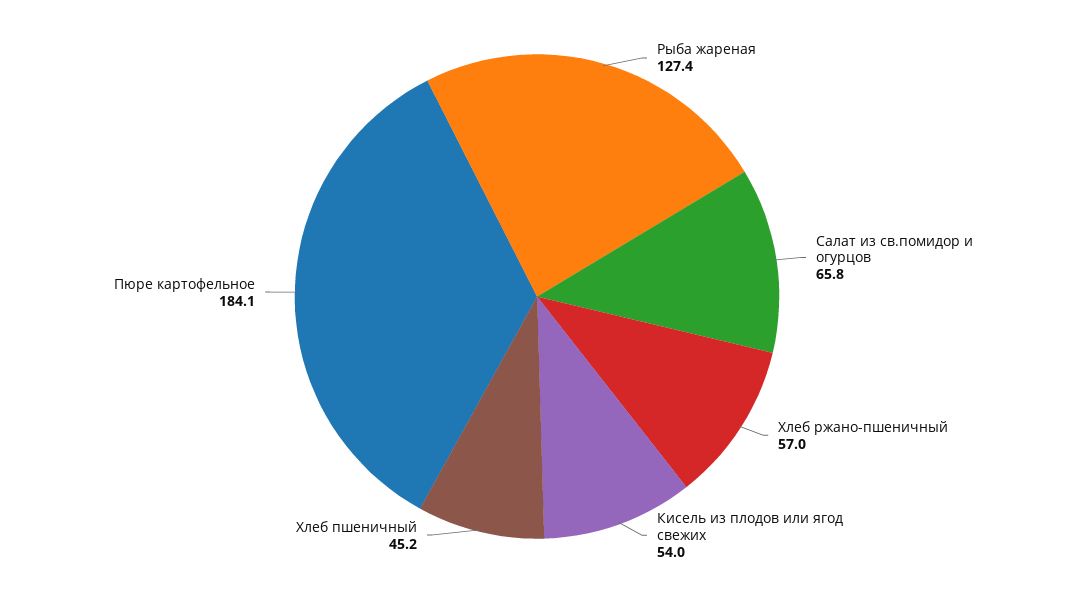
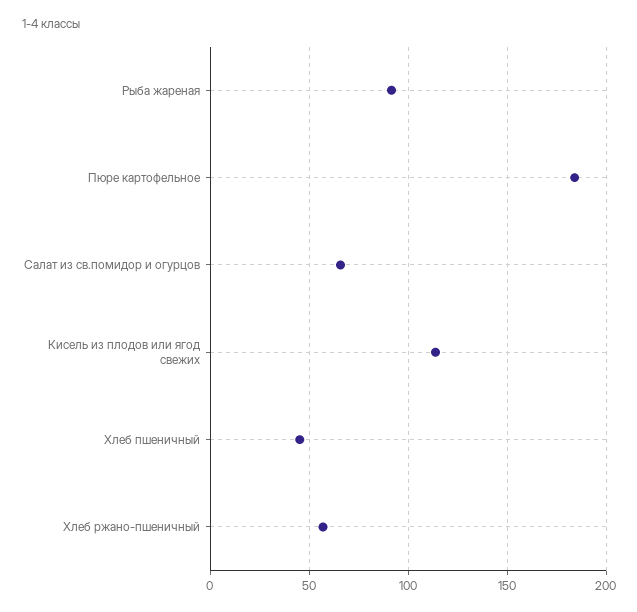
  {
-   "Рыба жареная": 127.4,
+   "Рыба жареная": 90,
    "Салат из св.помидор и огурцов": 65.8,
    "Хлеб ржано-пшеничный": 57,
-   "Кисель из плодов или ягод свежих": 54,
+   "Кисель из плодов или ягод свежих": 115,
    "Хлеб пшеничный": 45.2,
    "Пюре картофельное": 184.1
  }

